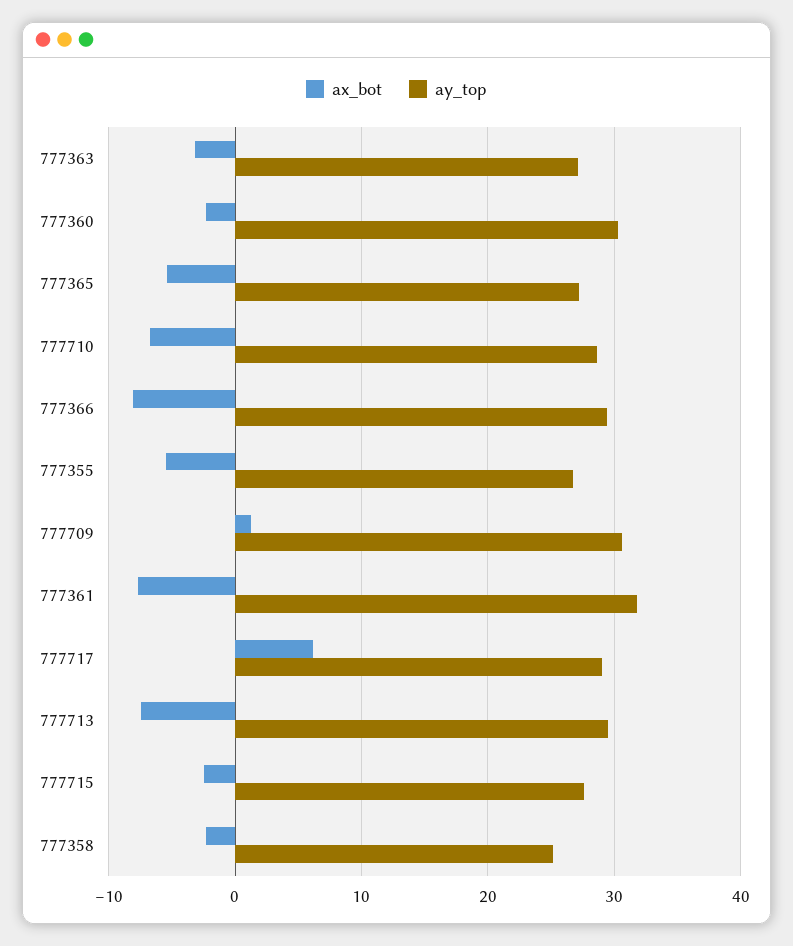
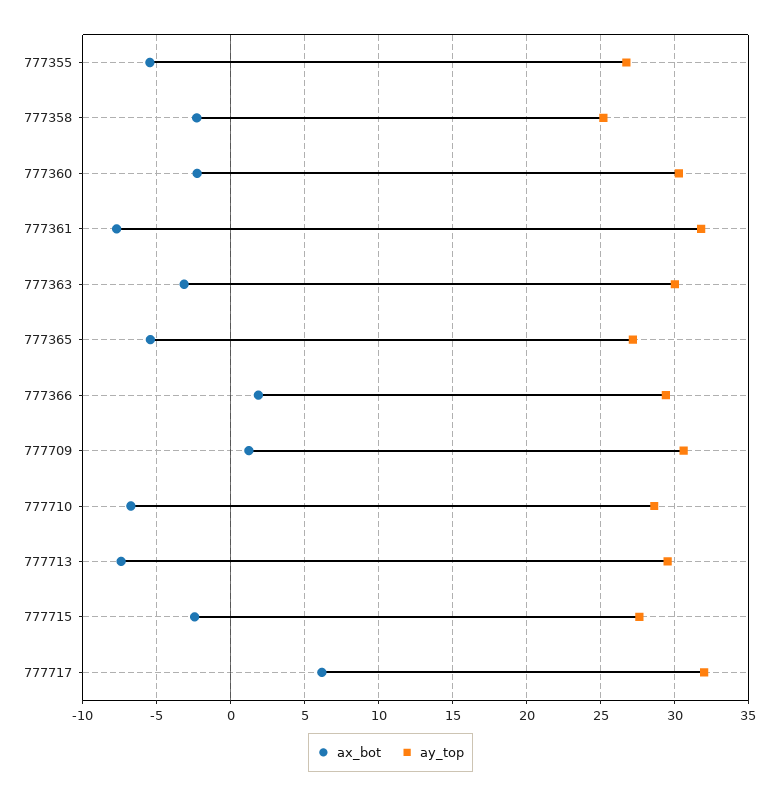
  {
    "ax_bot": {
      "777363": -3,
      "777360": -2.5,
      "777365": -5.5,
      "777710": -7,
-     "777366": -8,
+     "777366": 2,
      "777355": -5.5,
      "777709": 1,
      "777361": -7.5,
      "777717": 6,
      "777713": -7.5,
      "777715": -2.5,
      "777358": -2.5
    },
    "ay_top": {
-     "777363": 27,
+     "777363": 30,
      "777360": 30.5,
      "777365": 27,
      "777710": 28.5,
      "777366": 29.5,
      "777355": 27,
      "777709": 30.5,
      "777361": 32,
-     "777717": 29,
+     "777717": 32,
      "777713": 29.5,
      "777715": 27.5,
      "777358": 25
    }
  }

